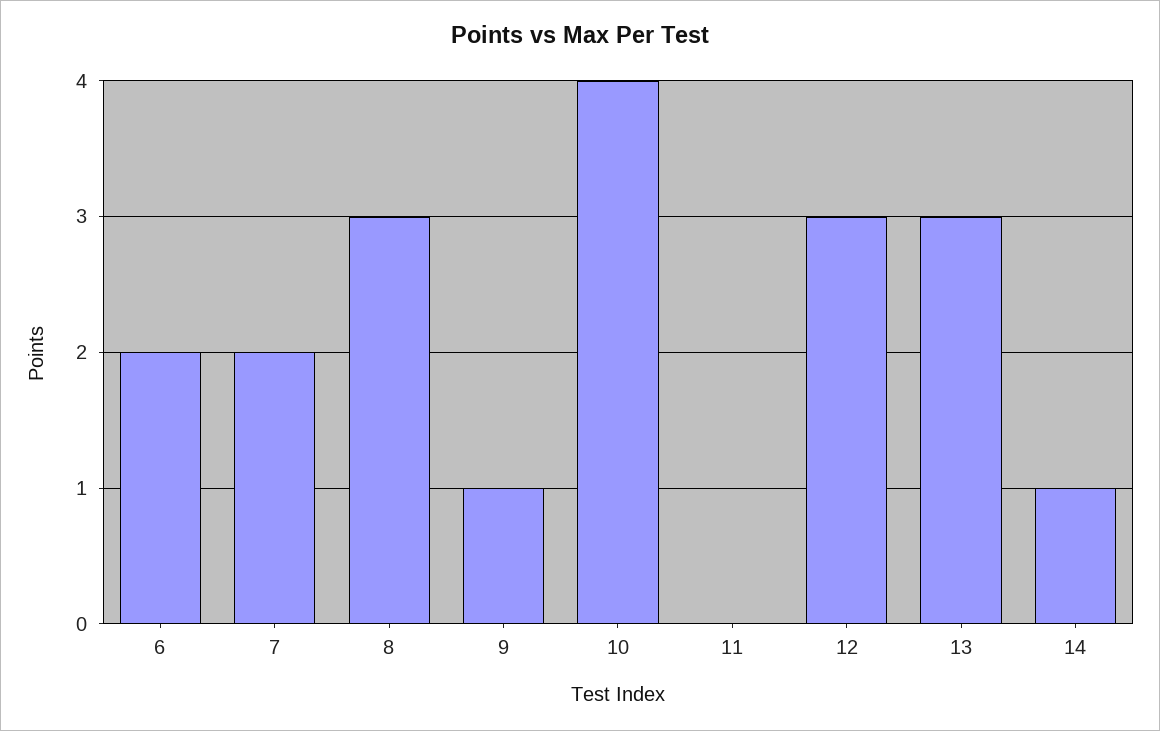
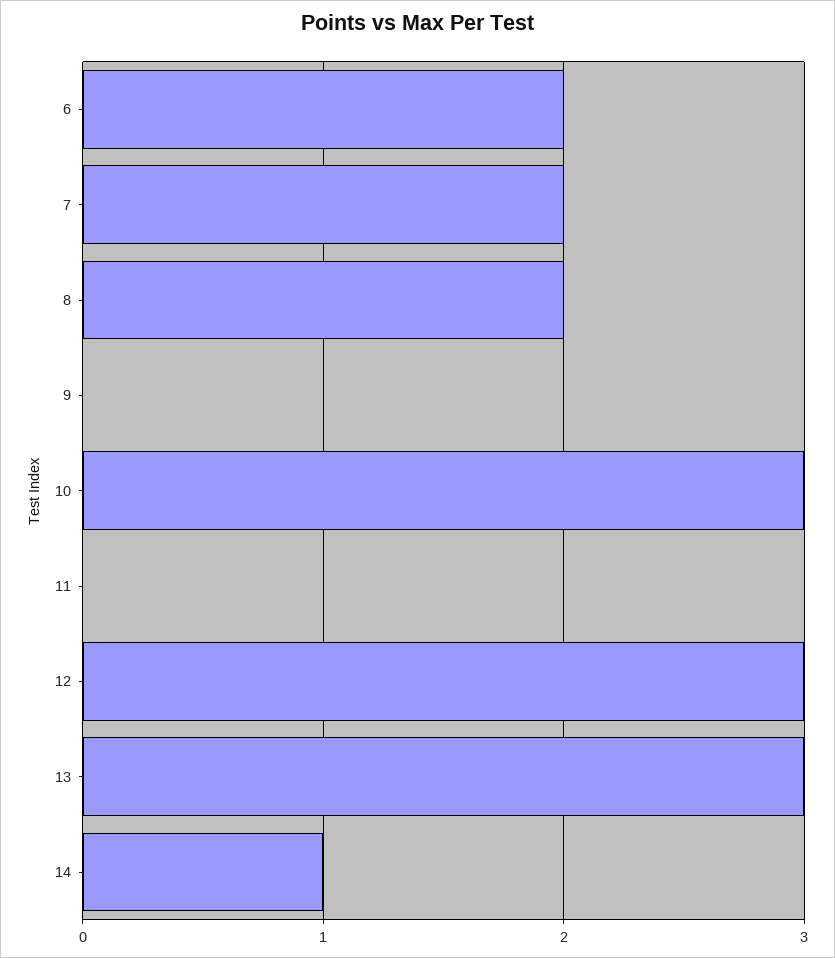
  {
    "6": 2,
    "7": 2,
-   "8": 3,
+   "8": 2,
-   "9": 1,
+   "9": 0,
-   "10": 4,
+   "10": 3,
    "11": 0,
    "12": 3,
    "13": 3,
    "14": 1
  }

